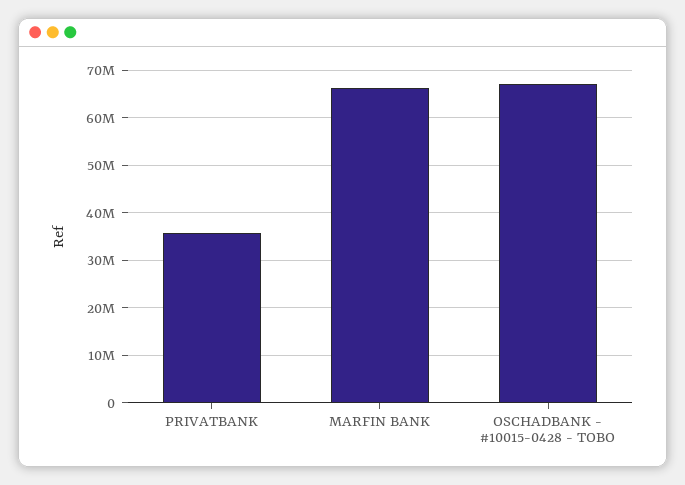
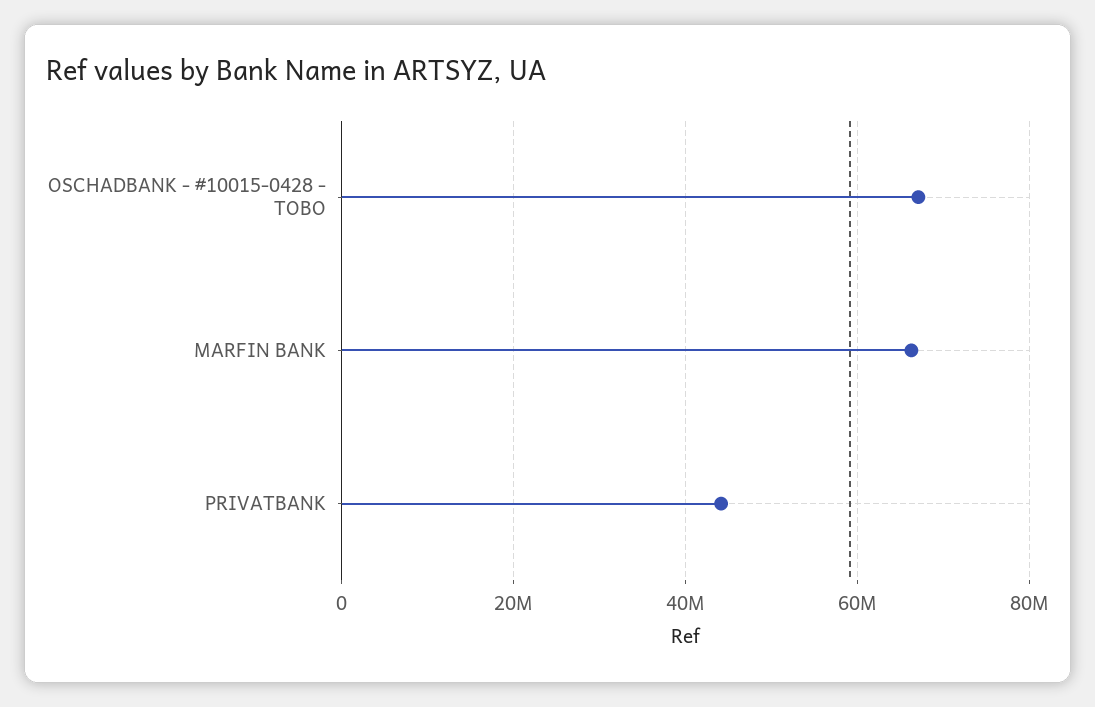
  {
-   "PRIVATBANK": 36000000,
+   "PRIVATBANK": 44000000,
    "MARFIN BANK": 66000000,
    "OSCHADBANK - #10015-0428 - TOBO": 68000000
  }

